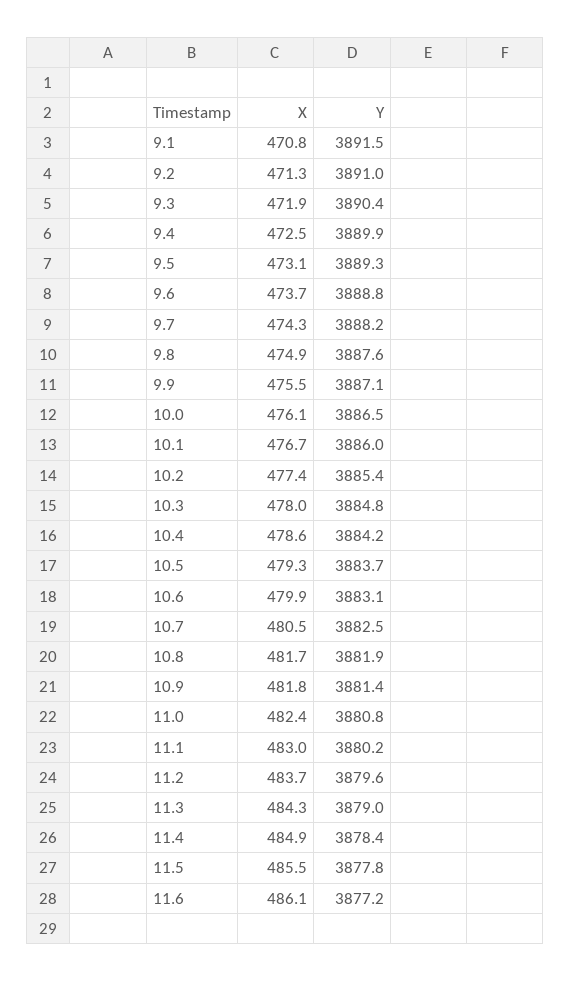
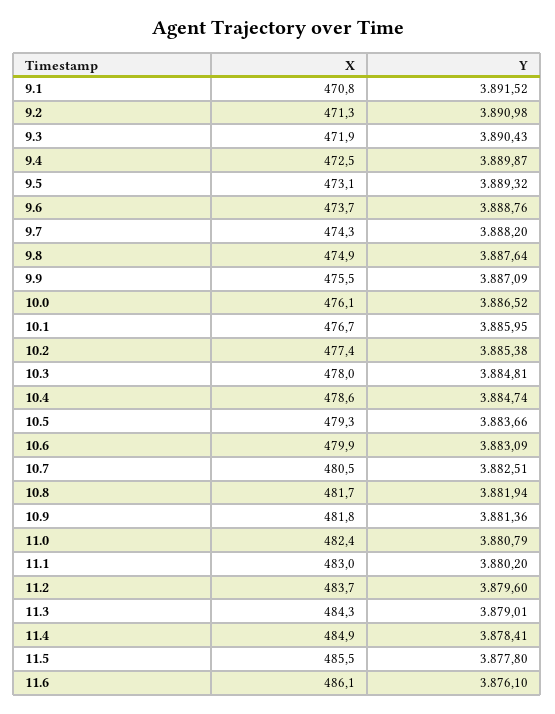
  {
    "X": {
      "9.1": 470.8,
      "9.2": 471.3,
      "9.3": 471.9,
      "9.4": 472.5,
      "9.5": 473.1,
      "9.6": 473.7,
      "9.7": 474.3,
      "9.8": 474.9,
      "9.9": 475.5,
      "10.0": 476.1,
      "10.1": 476.7,
      "10.2": 477.4,
      "10.3": 478,
      "10.4": 478.6,
      "10.5": 479.3,
      "10.6": 479.9,
      "10.7": 480.5,
      "10.8": 481.7,
      "10.9": 481.8,
      "11.0": 482.4,
      "11.1": 483,
      "11.2": 483.7,
      "11.3": 484.3,
      "11.4": 484.9,
      "11.5": 485.5,
      "11.6": 486.1
    },
    "Y": {
      "9.1": 3891.52,
      "9.2": 3890.98,
      "9.3": 3890.43,
      "9.4": 3889.87,
      "9.5": 3889.32,
      "9.6": 3888.76,
      "9.7": 3888.2,
      "9.8": 3887.64,
      "9.9": 3887.09,
      "10.0": 3886.52,
      "10.1": 3885.95,
      "10.2": 3885.38,
      "10.3": 3884.81,
-     "10.4": 3884.2,
+     "10.4": 3884.74,
      "10.5": 3883.66,
      "10.6": 3883.09,
      "10.7": 3882.51,
      "10.8": 3881.94,
      "10.9": 3881.36,
      "11.0": 3880.79,
      "11.1": 3880.2,
      "11.2": 3879.6,
      "11.3": 3879.01,
      "11.4": 3878.41,
      "11.5": 3877.8,
-     "11.6": 3877.2
+     "11.6": 3876.1
    }
  }

